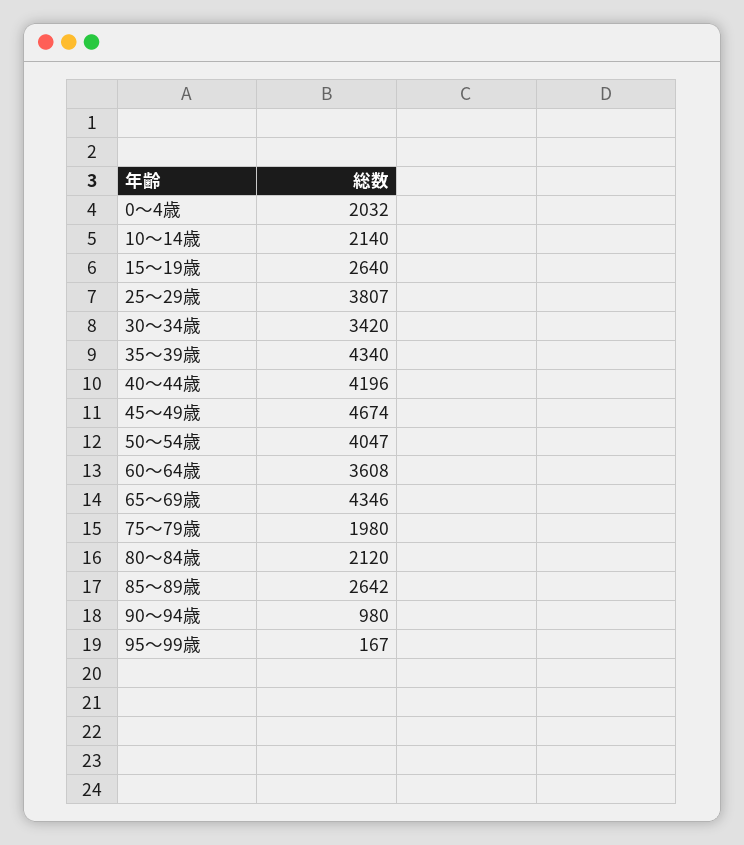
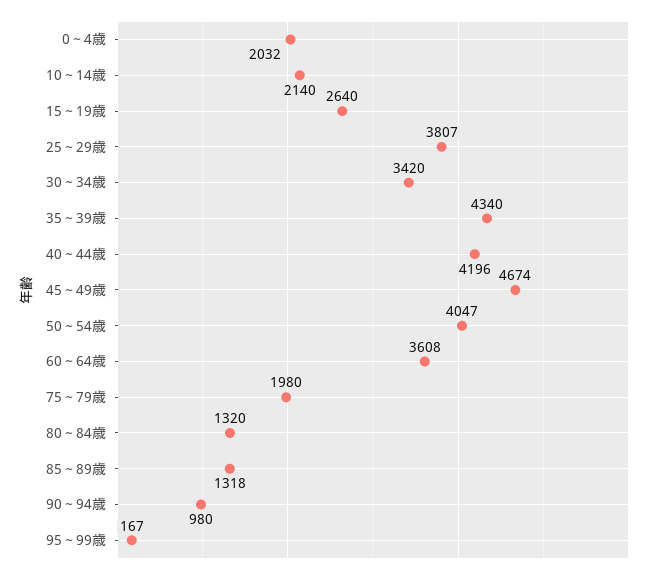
  {
    "0～4歳": 2032,
    "10～14歳": 2140,
    "15～19歳": 2640,
    "25～29歳": 3807,
    "30～34歳": 3420,
    "35～39歳": 4340,
    "40～44歳": 4196,
    "45～49歳": 4674,
    "50～54歳": 4047,
    "60～64歳": 3608,
-   "65～69歳": 4346,
    "75～79歳": 1980,
-   "80～84歳": 2120,
+   "80～84歳": 1320,
-   "85～89歳": 2642,
+   "85～89歳": 1318,
    "90～94歳": 980,
    "95～99歳": 167
  }

